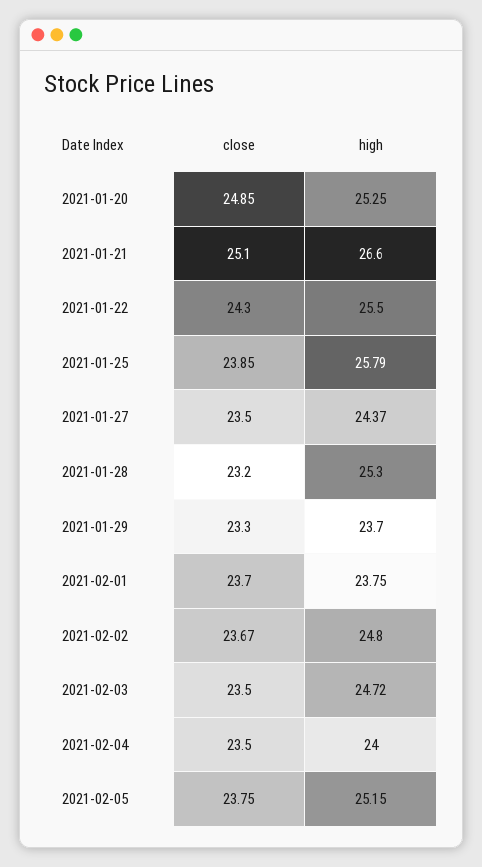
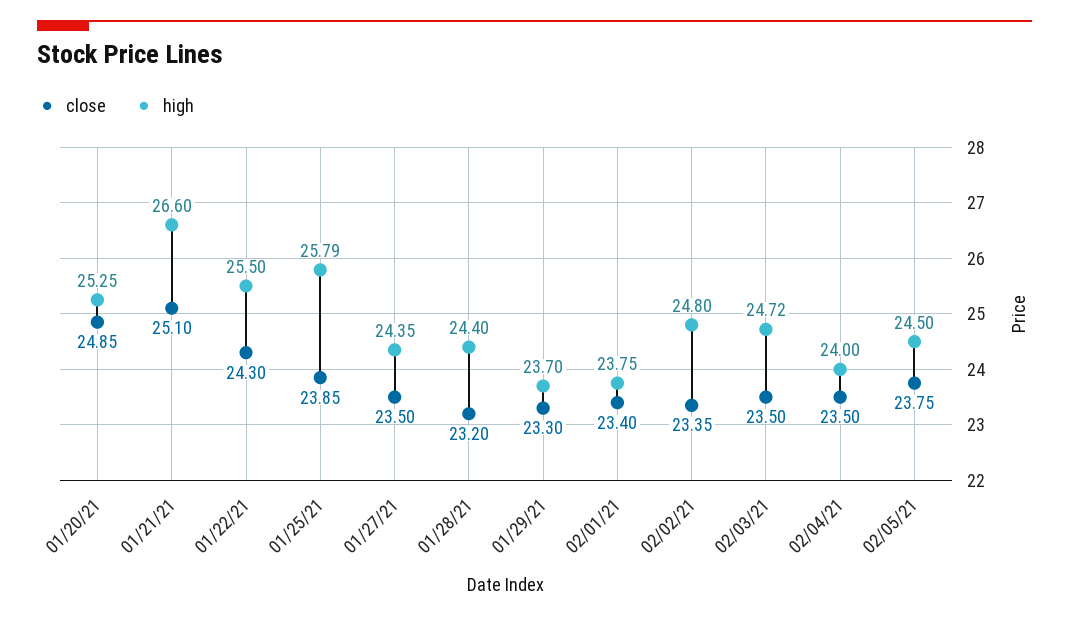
  {
    "close": {
      "2021-01-20": 24.85,
      "2021-01-21": 25.1,
      "2021-01-22": 24.3,
      "2021-01-25": 23.85,
      "2021-01-27": 23.5,
      "2021-01-28": 23.2,
      "2021-01-29": 23.3,
-     "2021-02-01": 23.7,
+     "2021-02-01": 23.4,
-     "2021-02-02": 23.67,
+     "2021-02-02": 23.35,
      "2021-02-03": 23.5,
      "2021-02-04": 23.5,
      "2021-02-05": 23.75
    },
    "high": {
      "2021-01-20": 25.25,
      "2021-01-21": 26.6,
      "2021-01-22": 25.5,
      "2021-01-25": 25.79,
-     "2021-01-27": 24.37,
+     "2021-01-27": 24.35,
-     "2021-01-28": 25.3,
+     "2021-01-28": 24.4,
      "2021-01-29": 23.7,
      "2021-02-01": 23.75,
      "2021-02-02": 24.8,
      "2021-02-03": 24.72,
      "2021-02-04": 24,
-     "2021-02-05": 25.15
+     "2021-02-05": 24.5
    }
  }

